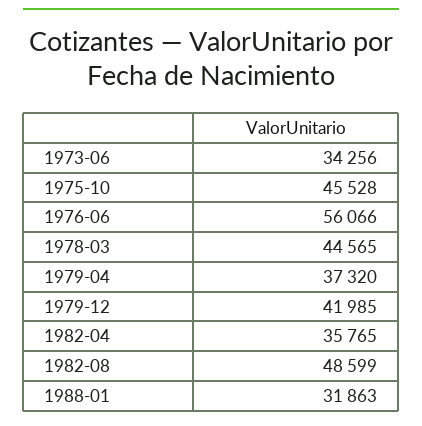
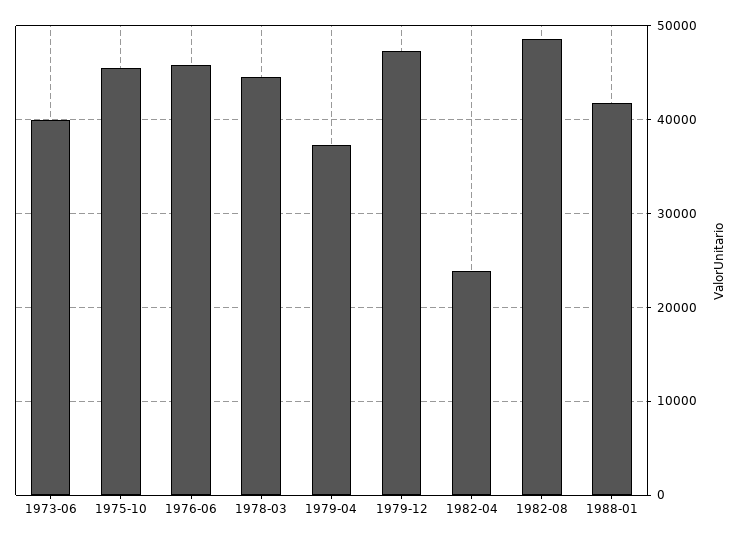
  {
-   "1973-06": 34256,
+   "1973-06": 40000,
    "1975-10": 45528,
-   "1976-06": 56066,
+   "1976-06": 46000,
    "1978-03": 44565,
    "1979-04": 37320,
-   "1979-12": 41985,
+   "1979-12": 47000,
-   "1982-04": 35765,
+   "1982-04": 24000,
    "1982-08": 48599,
-   "1988-01": 31863
+   "1988-01": 42000
  }

